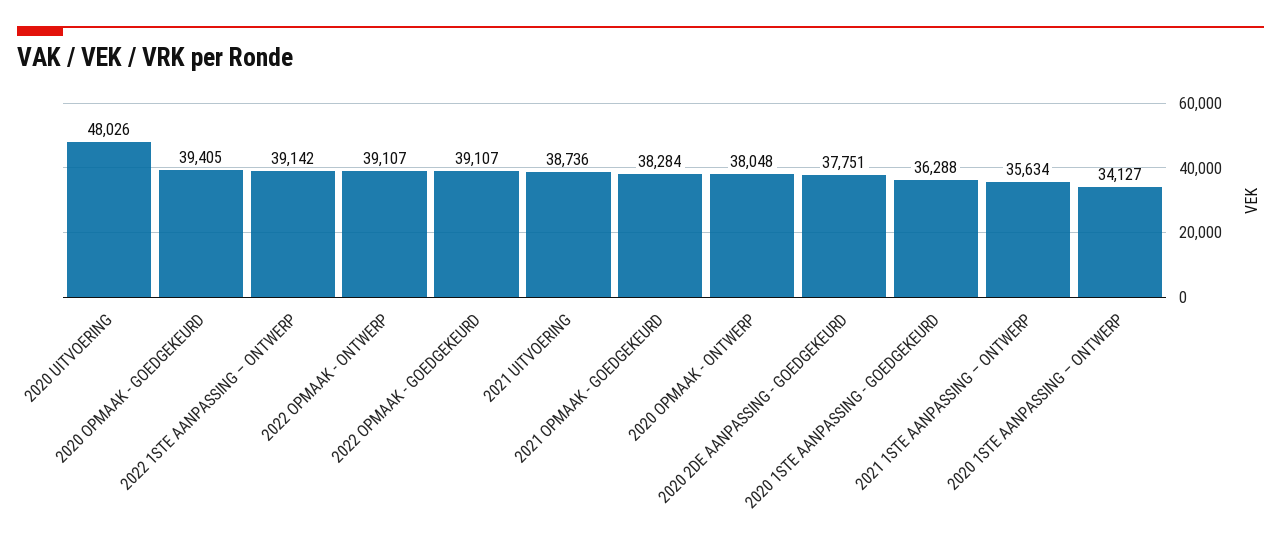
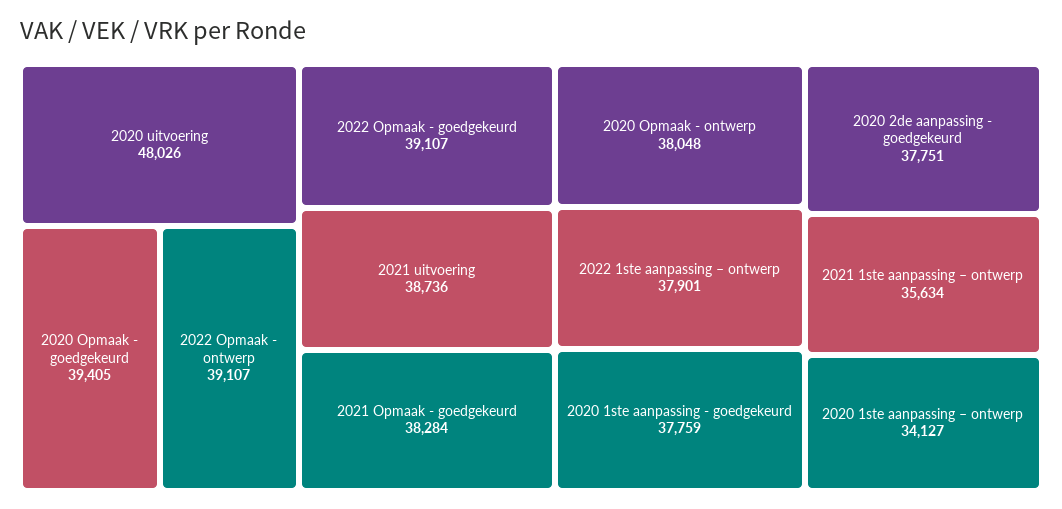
  {
    "2020 UITVOERING": 48026,
    "2020 OPMAAK - GOEDGEKEURD": 39405,
-   "2022 1STE AANPASSING – ONTWERP": 39142,
+   "2022 1STE AANPASSING – ONTWERP": 37901,
    "2022 OPMAAK - ONTWERP": 39107,
    "2022 OPMAAK - GOEDGEKEURD": 39107,
    "2021 UITVOERING": 38736,
    "2021 OPMAAK - GOEDGEKEURD": 38284,
    "2020 OPMAAK - ONTWERP": 38048,
    "2020 2DE AANPASSING - GOEDGEKEURD": 37751,
-   "2020 1STE AANPASSING - GOEDGEKEURD": 36288,
+   "2020 1STE AANPASSING - GOEDGEKEURD": 37759,
    "2021 1STE AANPASSING – ONTWERP": 35634,
    "2020 1STE AANPASSING – ONTWERP": 34127
  }

